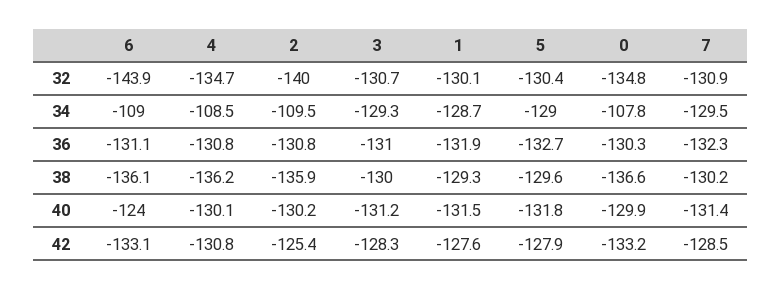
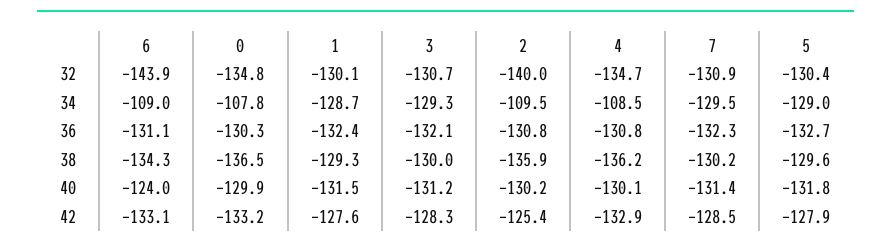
  {
    "6": {
      "32": -143.9,
      "34": -109,
      "36": -131.1,
-     "38": -136.1,
+     "38": -134.3,
      "40": -124,
      "42": -133.1
    },
    "4": {
      "32": -134.7,
      "34": -108.5,
      "36": -130.8,
      "38": -136.2,
      "40": -130.1,
-     "42": -130.8
+     "42": -132.9
    },
    "2": {
      "32": -140,
      "34": -109.5,
      "36": -130.8,
      "38": -135.9,
      "40": -130.2,
      "42": -125.4
    },
    "3": {
      "32": -130.7,
      "34": -129.3,
-     "36": -131,
+     "36": -132.1,
      "38": -130,
      "40": -131.2,
      "42": -128.3
    },
    "1": {
      "32": -130.1,
      "34": -128.7,
-     "36": -131.9,
+     "36": -132.4,
      "38": -129.3,
      "40": -131.5,
      "42": -127.6
    },
    "5": {
      "32": -130.4,
      "34": -129,
      "36": -132.7,
      "38": -129.6,
      "40": -131.8,
      "42": -127.9
    },
    "0": {
      "32": -134.8,
      "34": -107.8,
      "36": -130.3,
-     "38": -136.6,
+     "38": -136.5,
      "40": -129.9,
      "42": -133.2
    },
    "7": {
      "32": -130.9,
      "34": -129.5,
      "36": -132.3,
      "38": -130.2,
      "40": -131.4,
      "42": -128.5
    }
  }

